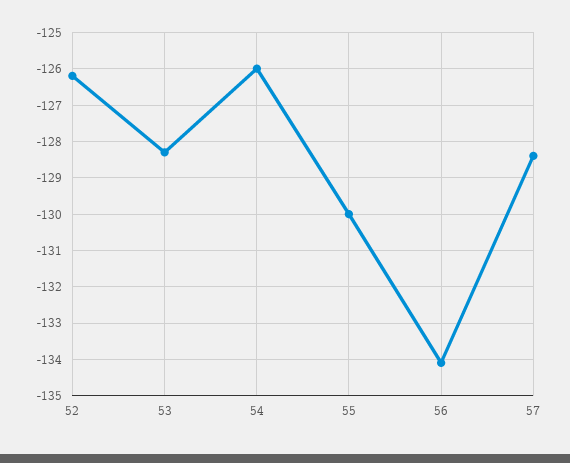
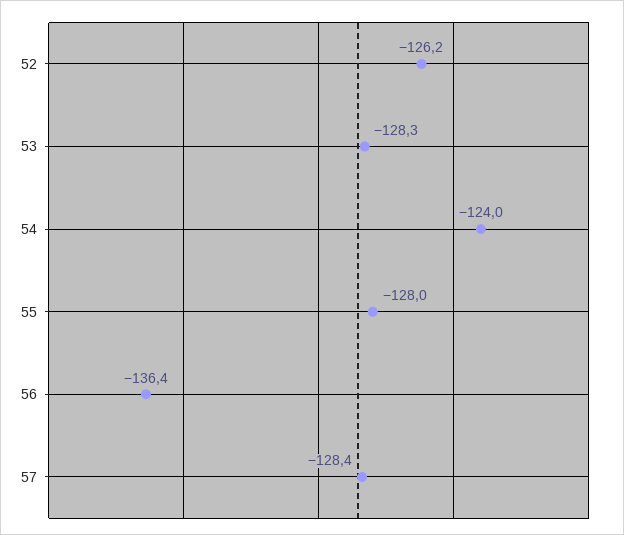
  {
    "52": -126.2,
    "53": -128.3,
-   "54": -126,
+   "54": -124,
-   "55": -130,
+   "55": -128,
-   "56": -134,
+   "56": -136.4,
    "57": -128.4
  }

